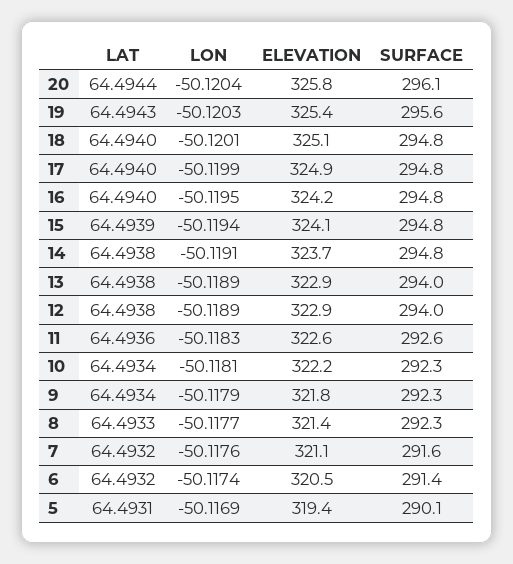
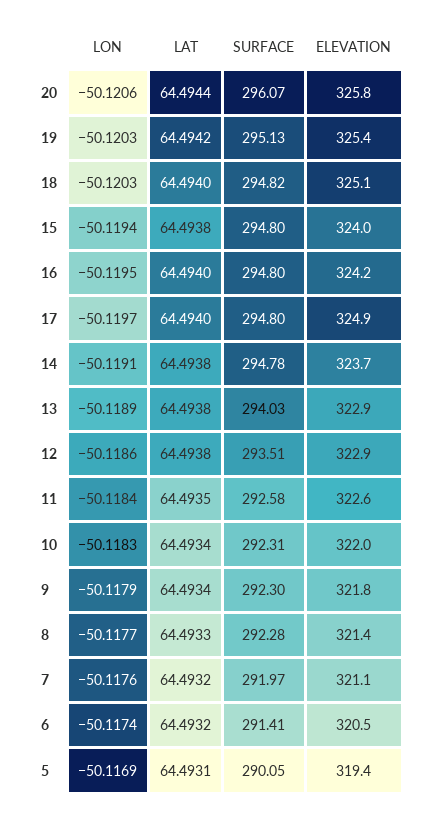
  {
    "LAT": {
      "20": 64.4944,
-     "19": 64.4943,
+     "19": 64.4942,
      "18": 64.494,
      "17": 64.494,
      "16": 64.494,
-     "15": 64.4939,
+     "15": 64.4938,
      "14": 64.4938,
      "13": 64.4938,
      "12": 64.4938,
-     "11": 64.4936,
+     "11": 64.4935,
      "10": 64.4934,
      "9": 64.4934,
      "8": 64.4933,
      "7": 64.4932,
      "6": 64.4932,
      "5": 64.4931
    },
    "LON": {
-     "20": -50.1204,
+     "20": -50.1206,
      "19": -50.1203,
-     "18": -50.1201,
+     "18": -50.1203,
-     "17": -50.1199,
+     "17": -50.1197,
      "16": -50.1195,
      "15": -50.1194,
      "14": -50.1191,
      "13": -50.1189,
-     "12": -50.1189,
+     "12": -50.1186,
-     "11": -50.1183,
+     "11": -50.1184,
-     "10": -50.1181,
+     "10": -50.1183,
      "9": -50.1179,
      "8": -50.1177,
      "7": -50.1176,
      "6": -50.1174,
      "5": -50.1169
    },
    "ELEVATION": {
      "20": 325.8,
      "19": 325.4,
      "18": 325.1,
      "17": 324.9,
      "16": 324.2,
-     "15": 324.1,
+     "15": 324,
      "14": 323.7,
      "13": 322.9,
      "12": 322.9,
      "11": 322.6,
-     "10": 322.2,
+     "10": 322,
      "9": 321.8,
      "8": 321.4,
      "7": 321.1,
      "6": 320.5,
      "5": 319.4
    },
    "SURFACE": {
      "20": 296.07,
-     "19": 295.6,
+     "19": 295.13,
      "18": 294.82,
      "17": 294.8,
      "16": 294.8,
      "15": 294.8,
      "14": 294.78,
      "13": 294.03,
-     "12": 294,
+     "12": 293.51,
      "11": 292.58,
      "10": 292.31,
      "9": 292.3,
      "8": 292.28,
-     "7": 291.6,
+     "7": 291.97,
      "6": 291.41,
      "5": 290.05
    }
  }

